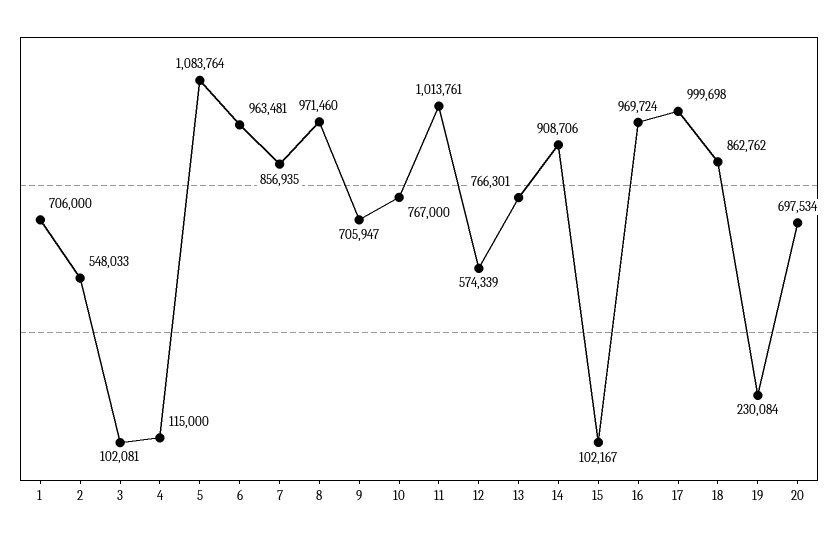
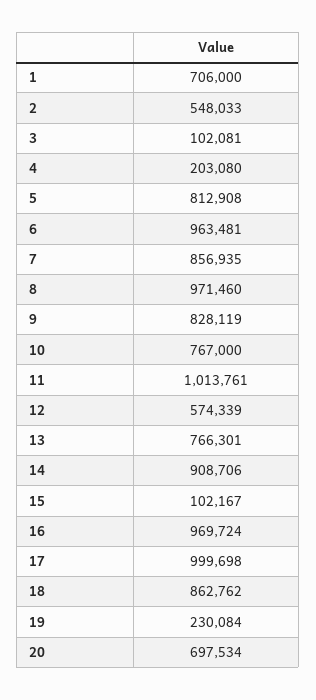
  {
    "1": 706000,
    "2": 548033,
    "3": 102081,
-   "4": 115000,
+   "4": 203080,
-   "5": 1083764,
+   "5": 812908,
    "6": 963481,
    "7": 856935,
    "8": 971460,
-   "9": 705947,
+   "9": 828119,
    "10": 767000,
    "11": 1013761,
    "12": 574339,
    "13": 766301,
    "14": 908706,
    "15": 102167,
    "16": 969724,
    "17": 999698,
    "18": 862762,
    "19": 230084,
    "20": 697534
  }

